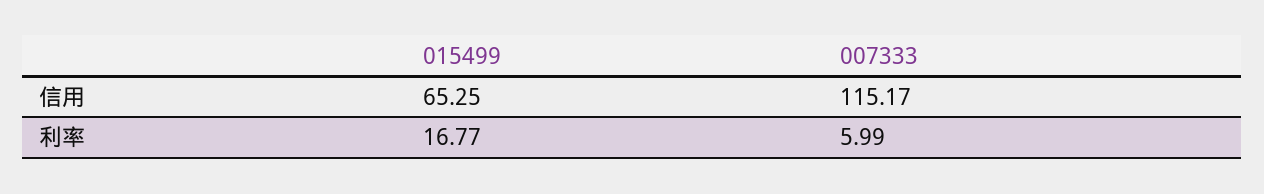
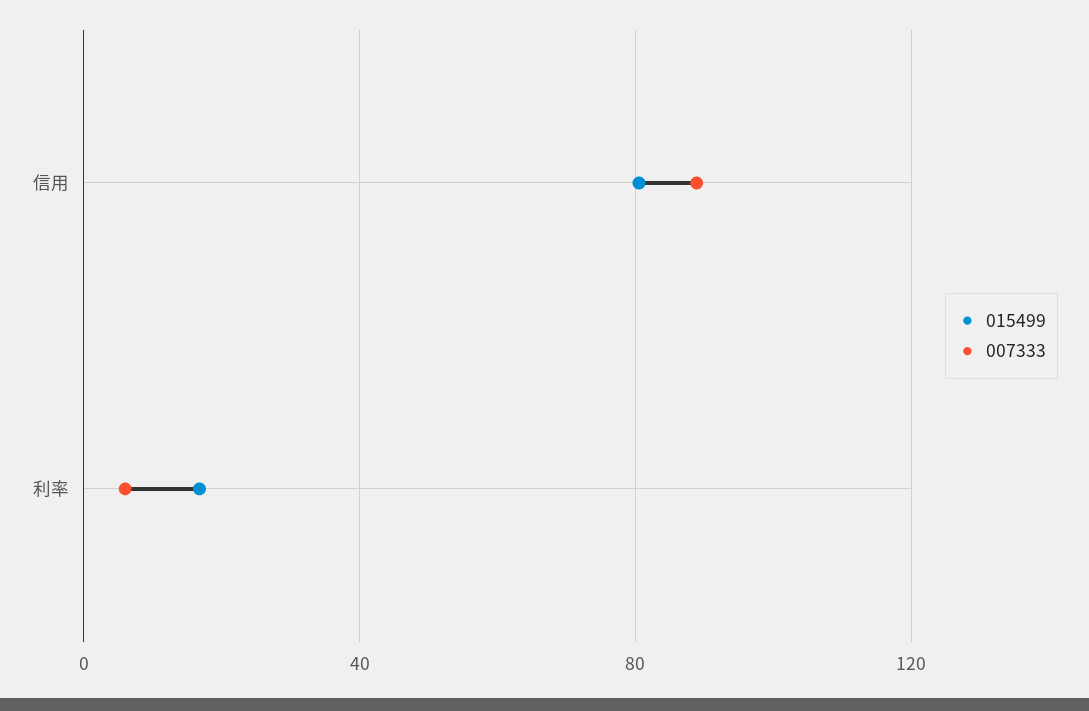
  {
    "015499": {
-     "信用": 65.25,
+     "信用": 80,
      "利率": 16.77
    },
    "007333": {
-     "信用": 115.17,
+     "信用": 90,
      "利率": 5.99
    }
  }

